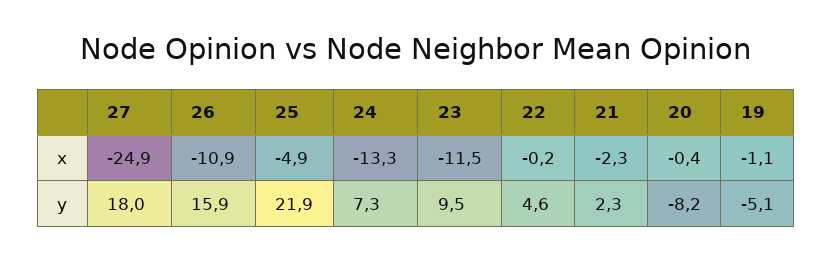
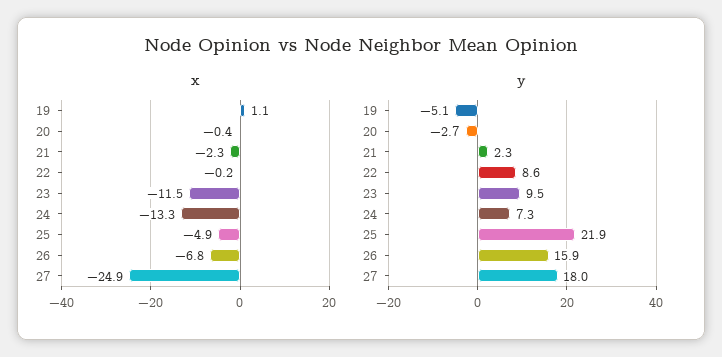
  {
    "x": {
      "27": -24.9,
-     "26": -10.9,
+     "26": -6.8,
      "25": -4.9,
      "24": -13.3,
      "23": -11.5,
      "22": -0.2,
      "21": -2.3,
      "20": -0.4,
-     "19": -1.1
+     "19": 1.1
    },
    "y": {
      "27": 18,
      "26": 15.9,
      "25": 21.9,
      "24": 7.3,
      "23": 9.5,
-     "22": 4.6,
+     "22": 8.6,
      "21": 2.3,
-     "20": -8.2,
+     "20": -2.7,
      "19": -5.1
    }
  }

